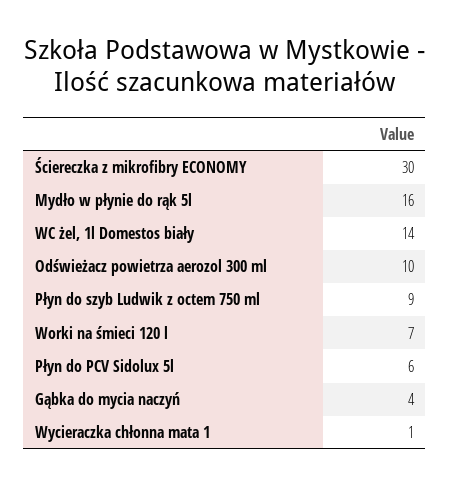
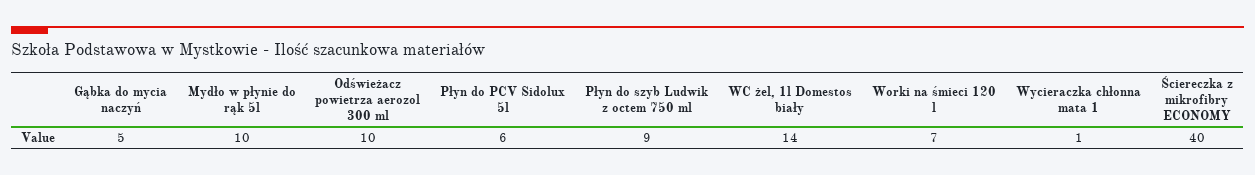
  {
-   "Ściereczka z mikrofibry ECONOMY": 30,
+   "Ściereczka z mikrofibry ECONOMY": 40,
-   "Mydło w płynie do rąk 5l": 16,
+   "Mydło w płynie do rąk 5l": 10,
    "WC żel, 1l Domestos biały": 14,
    "Odświeżacz powietrza aerozol 300 ml": 10,
    "Płyn do szyb Ludwik z octem 750 ml": 9,
    "Worki na śmieci 120 l": 7,
    "Płyn do PCV Sidolux 5l": 6,
-   "Gąbka do mycia naczyń": 4,
+   "Gąbka do mycia naczyń": 5,
    "Wycieraczka chłonna mata 1": 1
  }

